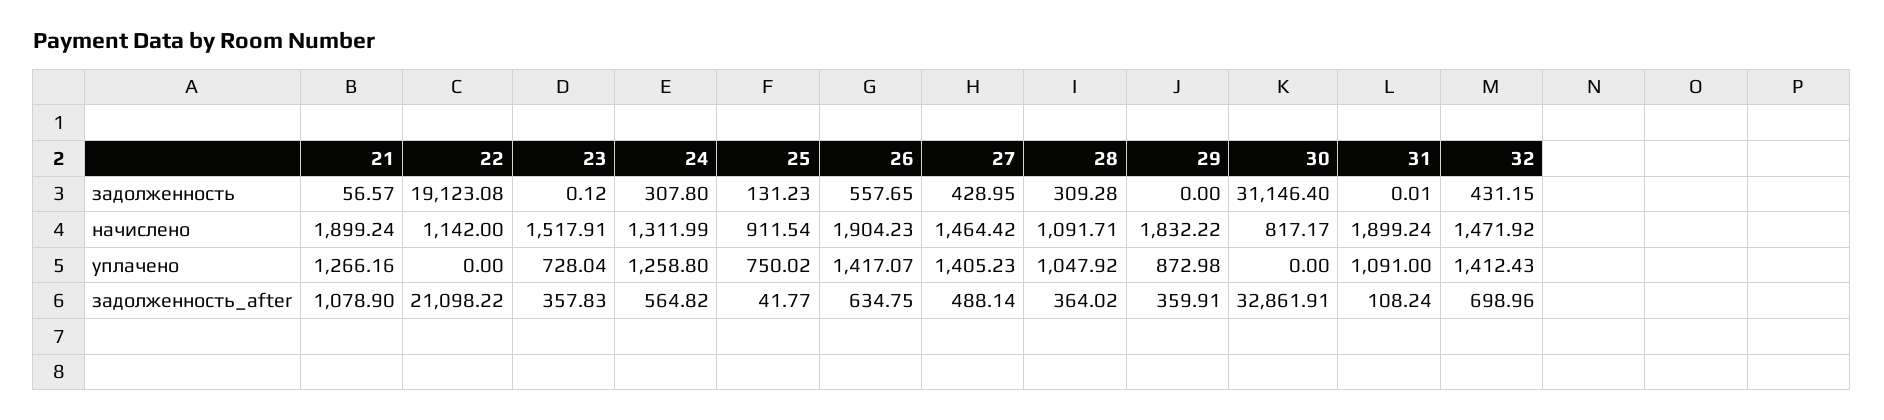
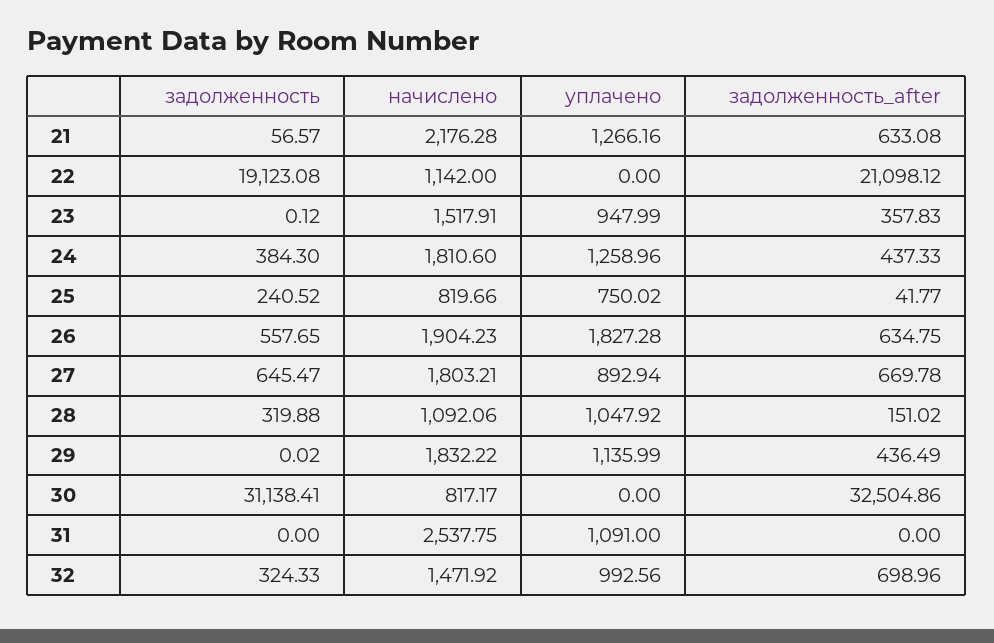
  {
    "21": {
      "задолженность": 56.57,
-     "начислено": 1899.24,
+     "начислено": 2176.28,
      "уплачено": 1266.16,
-     "задолженность_after": 1078.9
+     "задолженность_after": 633.08
    },
    "22": {
      "задолженность": 19123.08,
      "начислено": 1142,
      "уплачено": 0,
-     "задолженность_after": 21098.22
+     "задолженность_after": 21098.12
    },
    "23": {
      "задолженность": 0.12,
      "начислено": 1517.91,
-     "уплачено": 728.04,
+     "уплачено": 947.99,
      "задолженность_after": 357.83
    },
    "24": {
-     "задолженность": 307.8,
+     "задолженность": 384.3,
-     "начислено": 1311.99,
+     "начислено": 1810.6,
-     "уплачено": 1258.8,
+     "уплачено": 1258.96,
-     "задолженность_after": 564.82
+     "задолженность_after": 437.33
    },
    "25": {
-     "задолженность": 131.23,
+     "задолженность": 240.52,
-     "начислено": 911.54,
+     "начислено": 819.66,
      "уплачено": 750.02,
      "задолженность_after": 41.77
    },
    "26": {
      "задолженность": 557.65,
      "начислено": 1904.23,
-     "уплачено": 1417.07,
+     "уплачено": 1827.28,
      "задолженность_after": 634.75
    },
    "27": {
-     "задолженность": 428.95,
+     "задолженность": 645.47,
-     "начислено": 1464.42,
+     "начислено": 1803.21,
-     "уплачено": 1405.23,
+     "уплачено": 892.94,
-     "задолженность_after": 488.14
+     "задолженность_after": 669.78
    },
    "28": {
-     "задолженность": 309.28,
+     "задолженность": 319.88,
-     "начислено": 1091.71,
+     "начислено": 1092.06,
      "уплачено": 1047.92,
-     "задолженность_after": 364.02
+     "задолженность_after": 151.02
    },
    "29": {
-     "задолженность": 0,
+     "задолженность": 0.02,
      "начислено": 1832.22,
-     "уплачено": 872.98,
+     "уплачено": 1135.99,
-     "задолженность_after": 359.91
+     "задолженность_after": 436.49
    },
    "30": {
-     "задолженность": 31146.4,
+     "задолженность": 31138.41,
      "начислено": 817.17,
      "уплачено": 0,
-     "задолженность_after": 32861.91
+     "задолженность_after": 32504.86
    },
    "31": {
-     "задолженность": 0.01,
+     "задолженность": 0,
-     "начислено": 1899.24,
+     "начислено": 2537.75,
      "уплачено": 1091,
-     "задолженность_after": 108.24
+     "задолженность_after": 0
    },
    "32": {
-     "задолженность": 431.15,
+     "задолженность": 324.33,
      "начислено": 1471.92,
-     "уплачено": 1412.43,
+     "уплачено": 992.56,
      "задолженность_after": 698.96
    }
  }

